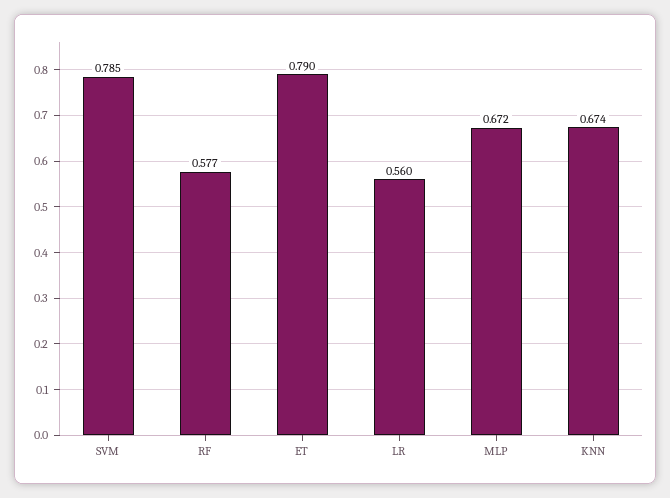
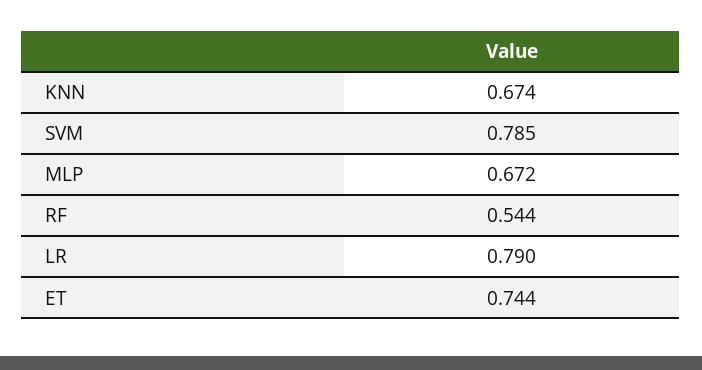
  {
    "SVM": 0.785,
-   "RF": 0.577,
+   "RF": 0.544,
-   "ET": 0.79,
+   "ET": 0.744,
-   "LR": 0.56,
+   "LR": 0.79,
    "MLP": 0.672,
    "KNN": 0.674
  }

